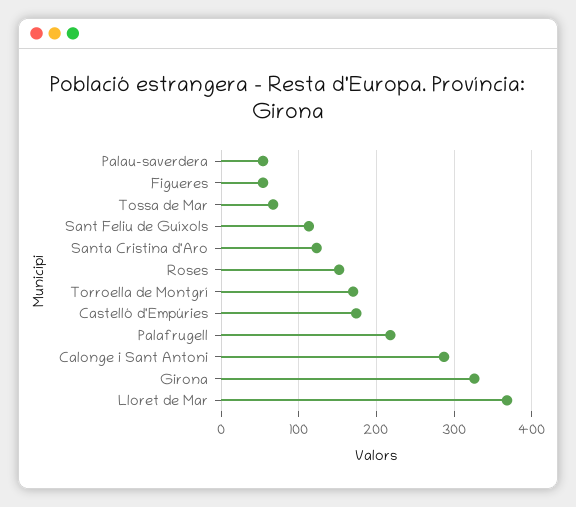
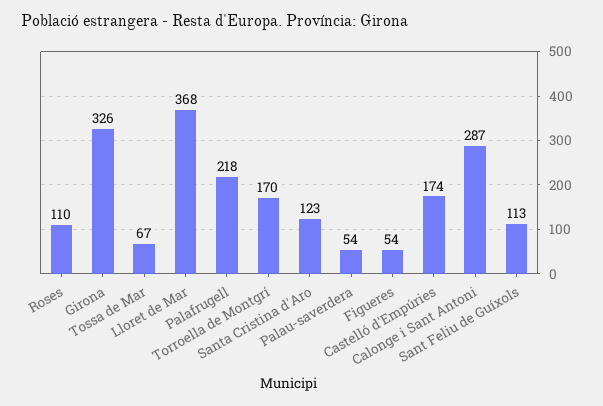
  {
    "Palau-saverdera": 54,
    "Figueres": 54,
    "Tossa de Mar": 67,
    "Sant Feliu de Guíxols": 113,
    "Santa Cristina d'Aro": 123,
-   "Roses": 150,
+   "Roses": 110,
    "Torroella de Montgrí": 170,
    "Castelló d'Empúries": 174,
    "Palafrugell": 218,
    "Calonge i Sant Antoni": 287,
    "Girona": 326,
    "Lloret de Mar": 368
  }

